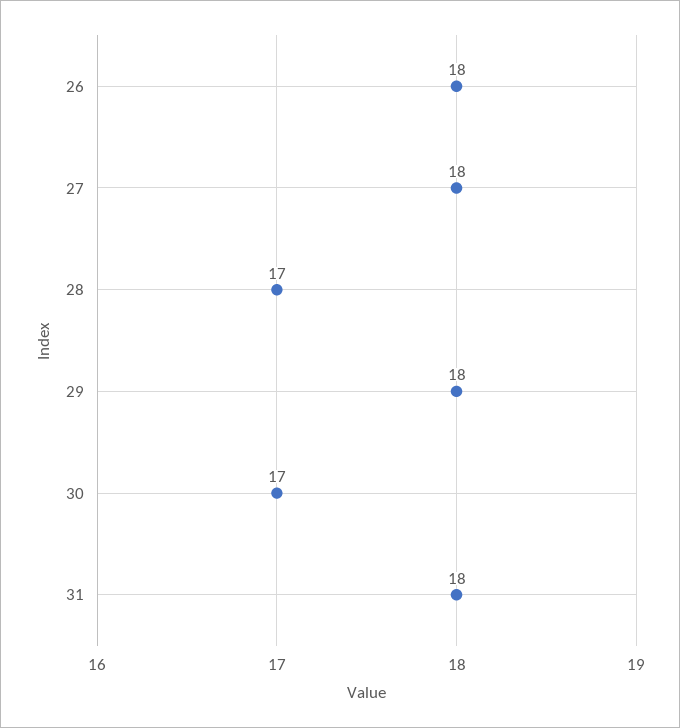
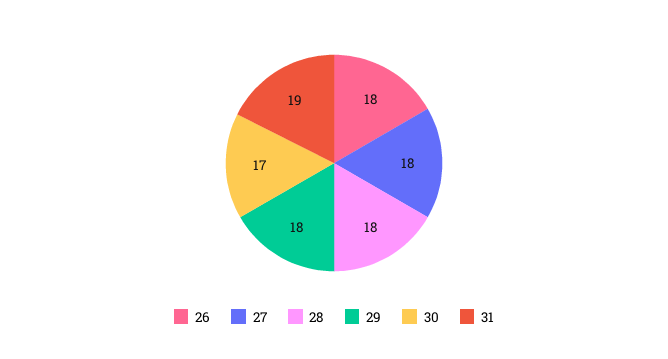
  {
    "26": 18,
    "27": 18,
-   "28": 17,
+   "28": 18,
    "29": 18,
    "30": 17,
-   "31": 18
+   "31": 19
  }

